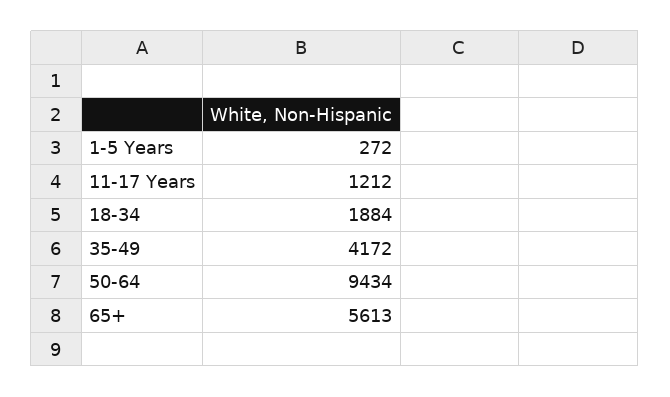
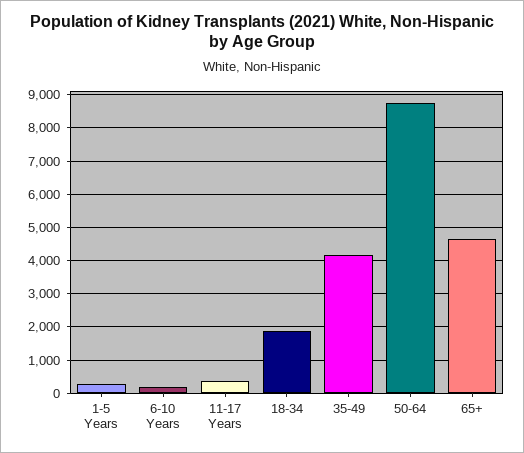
  {
    "1-5 Years": 272,
-   "11-17 Years": 1212,
+   "11-17 Years": 400,
    "18-34": 1884,
    "35-49": 4172,
-   "50-64": 9434,
+   "50-64": 8800,
-   "65+": 5613
+   "65+": 4600,
+   "6-10 Years": 200
  }

